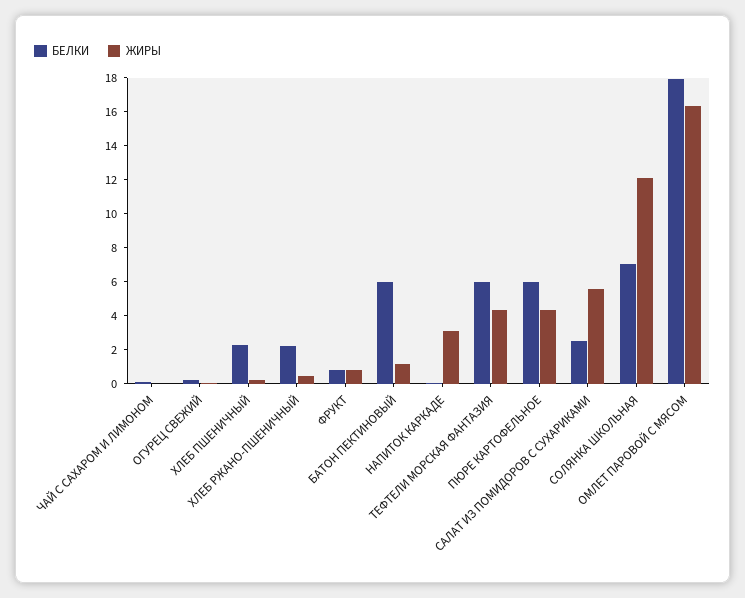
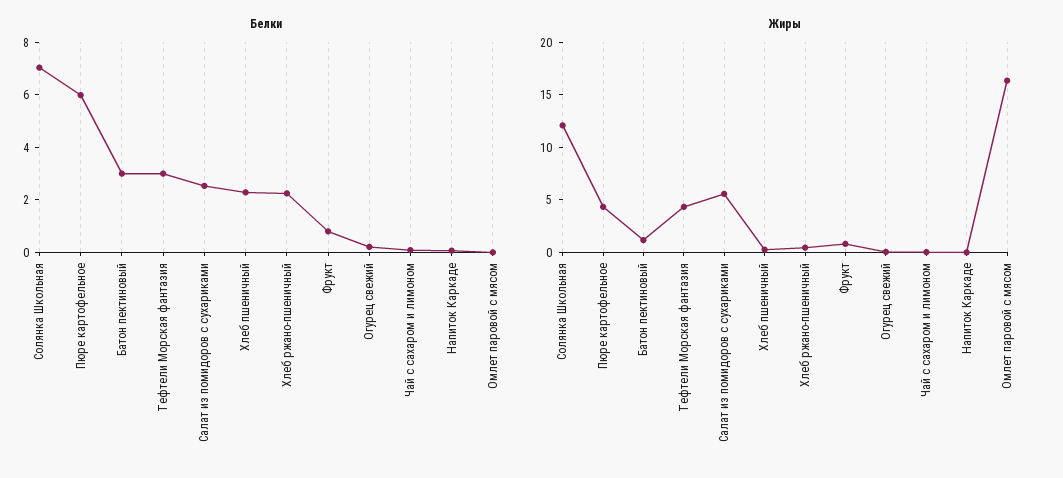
  {
    "БЕЛКИ": {
      "ЧАЙ С САХАРОМ И ЛИМОНОМ": 0,
      "ОГУРЕЦ СВЕЖИЙ": 0,
      "ХЛЕБ ПШЕНИЧНЫЙ": 2.5,
      "ХЛЕБ РЖАНО-ПШЕНИЧНЫЙ": 2,
      "ФРУКТ": 1,
-     "БАТОН ПЕКТИНОВЫЙ": 6,
+     "БАТОН ПЕКТИНОВЫЙ": 3,
      "НАПИТОК КАРКАДЕ": 0,
-     "ТЕФТЕЛИ МОРСКАЯ ФАНТАЗИЯ": 6,
+     "ТЕФТЕЛИ МОРСКАЯ ФАНТАЗИЯ": 3,
      "ПЮРЕ КАРТОФЕЛЬНОЕ": 6,
      "САЛАТ ИЗ ПОМИДОРОВ С СУХАРИКАМИ": 2.5,
      "СОЛЯНКА ШКОЛЬНАЯ": 7,
-     "ОМЛЕТ ПАРОВОЙ С МЯСОМ": 18
+     "ОМЛЕТ ПАРОВОЙ С МЯСОМ": 0
    },
    "ЖИРЫ": {
      "ЧАЙ С САХАРОМ И ЛИМОНОМ": 0,
      "ОГУРЕЦ СВЕЖИЙ": 0,
      "ХЛЕБ ПШЕНИЧНЫЙ": 0,
      "ХЛЕБ РЖАНО-ПШЕНИЧНЫЙ": 0.5,
      "ФРУКТ": 1,
      "БАТОН ПЕКТИНОВЫЙ": 1,
-     "НАПИТОК КАРКАДЕ": 3,
+     "НАПИТОК КАРКАДЕ": 0,
      "ТЕФТЕЛИ МОРСКАЯ ФАНТАЗИЯ": 4.5,
      "ПЮРЕ КАРТОФЕЛЬНОЕ": 4.5,
      "САЛАТ ИЗ ПОМИДОРОВ С СУХАРИКАМИ": 5.5,
      "СОЛЯНКА ШКОЛЬНАЯ": 12,
      "ОМЛЕТ ПАРОВОЙ С МЯСОМ": 16.5
    }
  }

